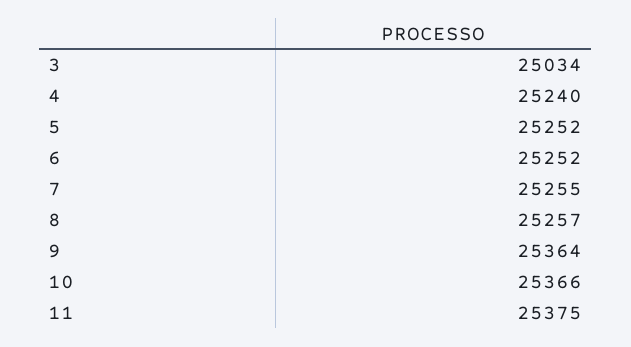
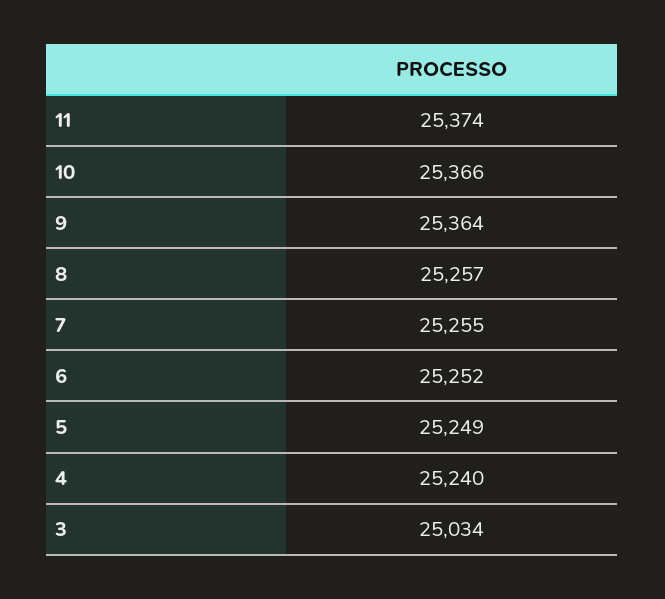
  {
    "3": 25034,
    "4": 25240,
-   "5": 25252,
+   "5": 25249,
    "6": 25252,
    "7": 25255,
    "8": 25257,
    "9": 25364,
    "10": 25366,
-   "11": 25375
+   "11": 25374
  }

